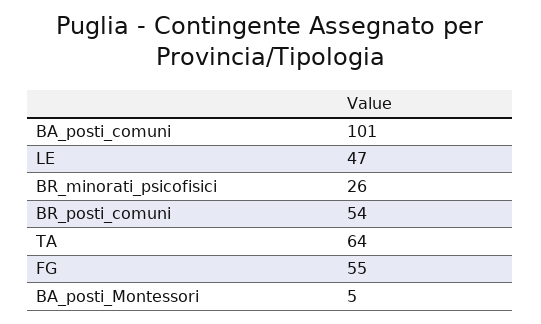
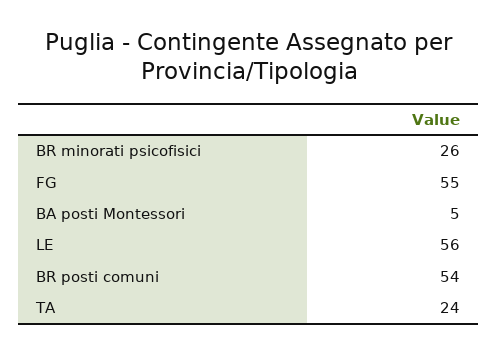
  {
-   "BA_posti_comuni": 101,
-   "LE": 47,
+   "LE": 56,
    "BR_minorati_psicofisici": 26,
    "BR_posti_comuni": 54,
-   "TA": 64,
+   "TA": 24,
    "FG": 55,
    "BA_posti_Montessori": 5
  }

